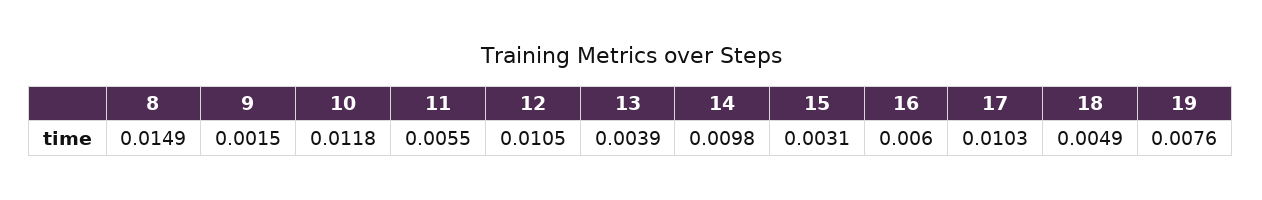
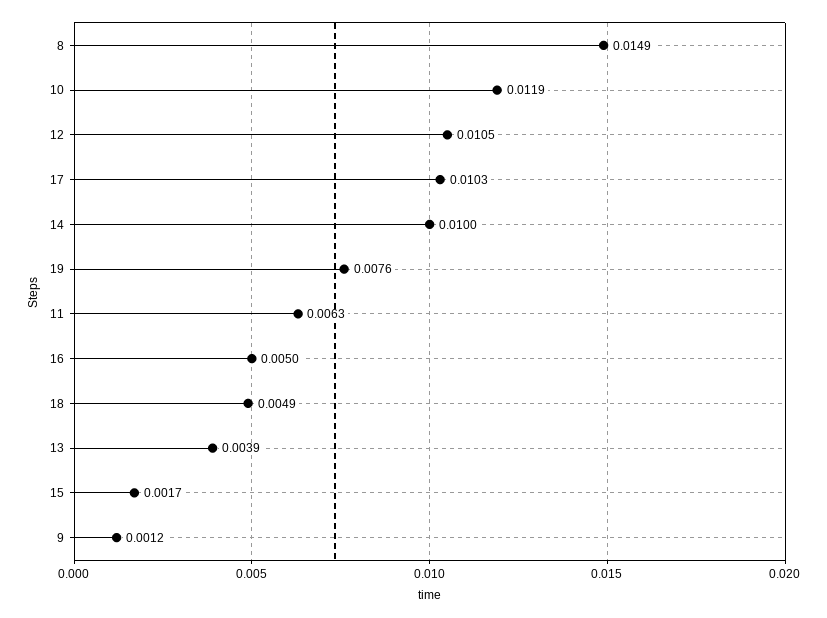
  {
    "8": 0.0149,
-   "9": 0.0015,
+   "9": 0.0012,
-   "10": 0.0118,
+   "10": 0.0119,
-   "11": 0.0055,
+   "11": 0.0063,
    "12": 0.0105,
    "13": 0.0039,
-   "14": 0.0098,
+   "14": 0.01,
-   "15": 0.0031,
+   "15": 0.0017,
-   "16": 0.006,
+   "16": 0.005,
    "17": 0.0103,
    "18": 0.0049,
    "19": 0.0076
  }

